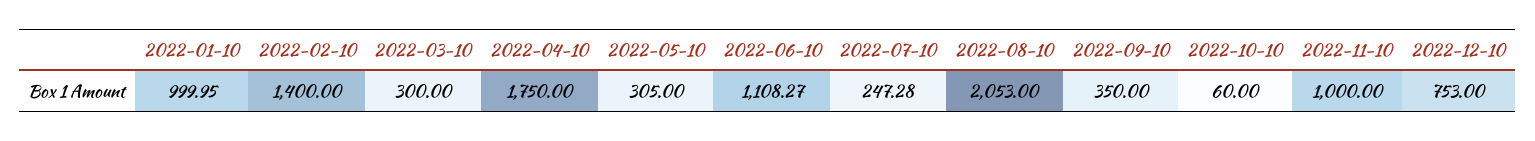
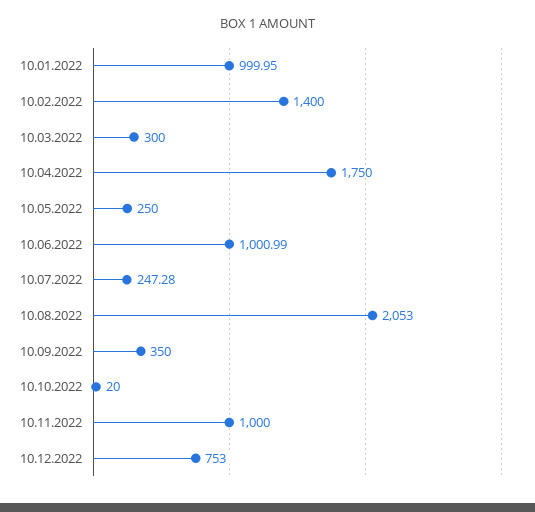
  {
    "2022-01-10": 999.95,
    "2022-02-10": 1400,
    "2022-03-10": 300,
    "2022-04-10": 1750,
-   "2022-05-10": 305,
+   "2022-05-10": 250,
-   "2022-06-10": 1108.27,
+   "2022-06-10": 1000.99,
    "2022-07-10": 247.28,
    "2022-08-10": 2053,
    "2022-09-10": 350,
-   "2022-10-10": 60,
+   "2022-10-10": 20,
    "2022-11-10": 1000,
    "2022-12-10": 753
  }

